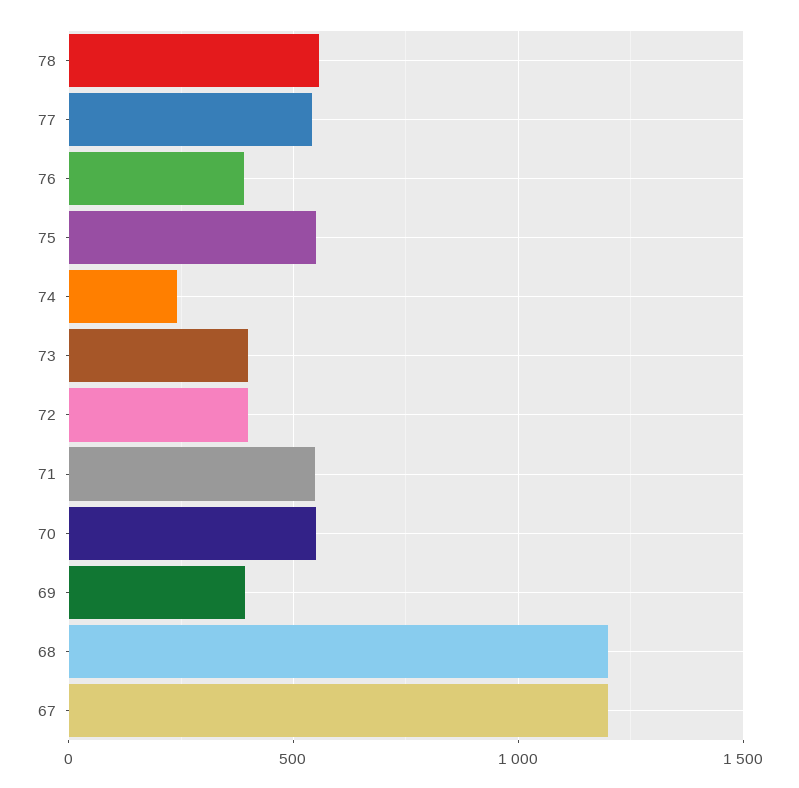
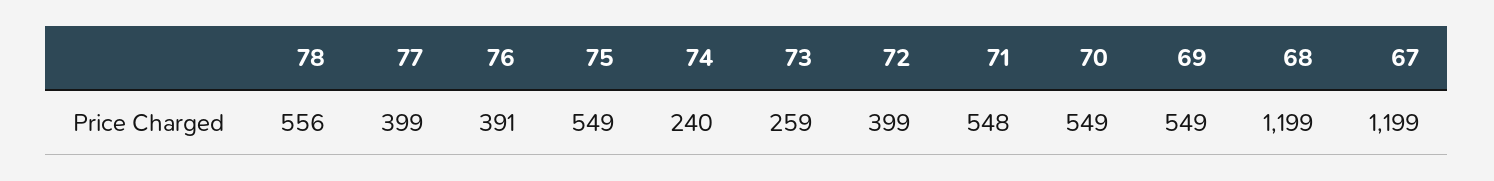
  {
    "78": 556,
-   "77": 550,
+   "77": 399,
    "76": 391,
    "75": 549,
    "74": 240,
-   "73": 400,
+   "73": 259,
    "72": 399,
    "71": 548,
    "70": 549,
-   "69": 400,
+   "69": 549,
    "68": 1199,
    "67": 1199
  }

